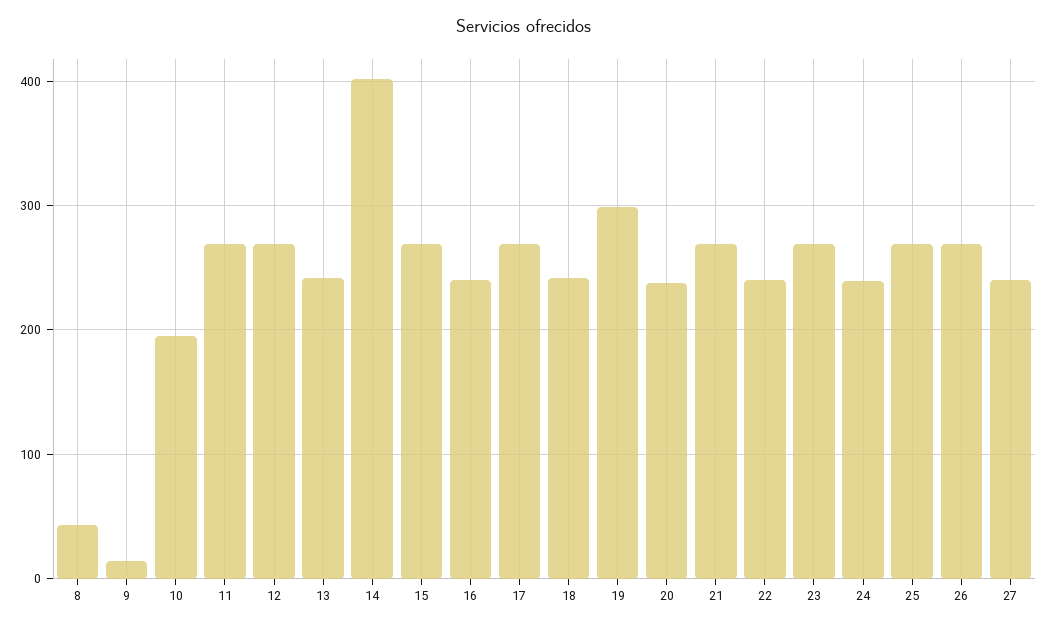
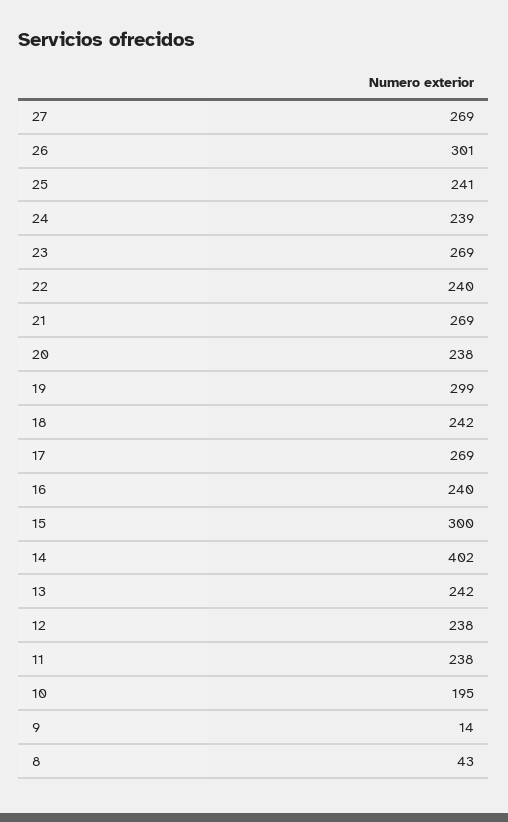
  {
    "8": 43,
    "9": 14,
    "10": 195,
-   "11": 270,
+   "11": 238,
-   "12": 270,
+   "12": 238,
    "13": 242,
    "14": 402,
-   "15": 270,
+   "15": 300,
    "16": 240,
    "17": 269,
    "18": 242,
    "19": 299,
    "20": 238,
    "21": 269,
    "22": 240,
    "23": 269,
    "24": 239,
-   "25": 270,
+   "25": 241,
-   "26": 270,
+   "26": 301,
-   "27": 240
+   "27": 269
  }

